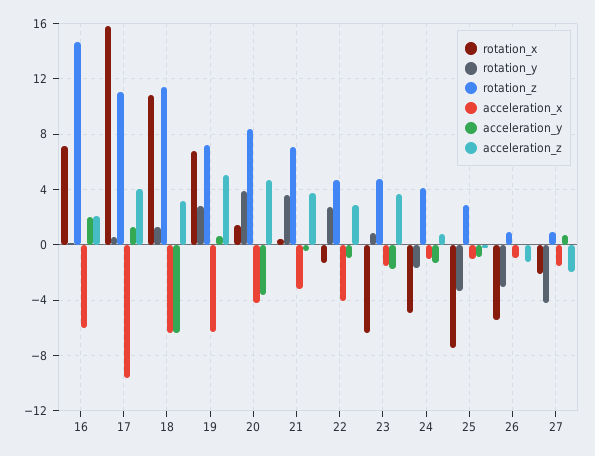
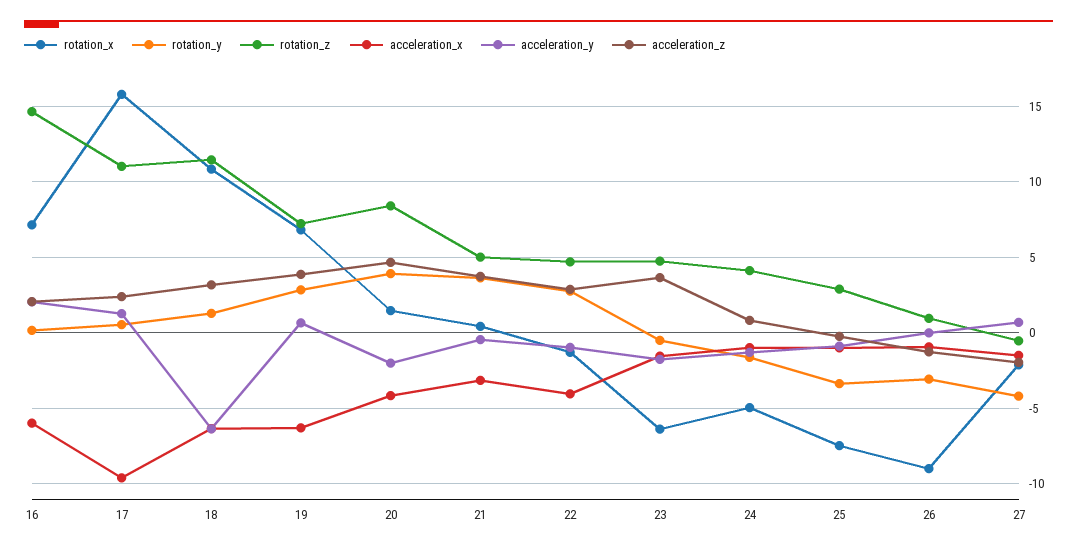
  {
    "rotation_x": {
      "16": 7,
      "17": 16,
      "18": 11,
      "19": 7,
      "20": 1.5,
      "21": 0.5,
      "22": -1.5,
      "23": -6.5,
      "24": -5,
      "25": -7.5,
-     "26": -5.5,
+     "26": -9,
      "27": -2
    },
    "rotation_y": {
      "16": 0,
      "17": 0.5,
      "18": 1.5,
      "19": 3,
      "20": 4,
      "21": 3.5,
      "22": 3,
-     "23": 1,
+     "23": -0.5,
      "24": -1.5,
      "25": -3.5,
      "26": -3,
      "27": -4
    },
    "rotation_z": {
      "16": 14.5,
      "17": 11,
      "18": 11.5,
      "19": 7,
      "20": 8.5,
-     "21": 7,
+     "21": 5,
      "22": 4.5,
      "23": 4.5,
      "24": 4,
      "25": 3,
      "26": 1,
-     "27": 1
+     "27": -0.5
    },
    "acceleration_x": {
      "16": -6,
      "17": -9.5,
      "18": -6.5,
      "19": -6.5,
      "20": -4,
      "21": -3,
      "22": -4,
      "23": -1.5,
      "24": -1,
      "25": -1,
      "26": -1,
      "27": -1.5
    },
    "acceleration_y": {
      "16": 2,
      "17": 1.5,
      "18": -6.5,
      "19": 0.5,
-     "20": -3.5,
+     "20": -2,
      "21": -0.5,
      "22": -1,
      "23": -2,
      "24": -1.5,
      "25": -1,
      "26": 0,
      "27": 0.5
    },
    "acceleration_z": {
      "16": 2,
-     "17": 4,
+     "17": 2.5,
      "18": 3,
-     "19": 5,
+     "19": 4,
      "20": 4.5,
      "21": 3.5,
      "22": 3,
      "23": 3.5,
      "24": 1,
      "25": -0.5,
      "26": -1.5,
      "27": -2
    }
  }

